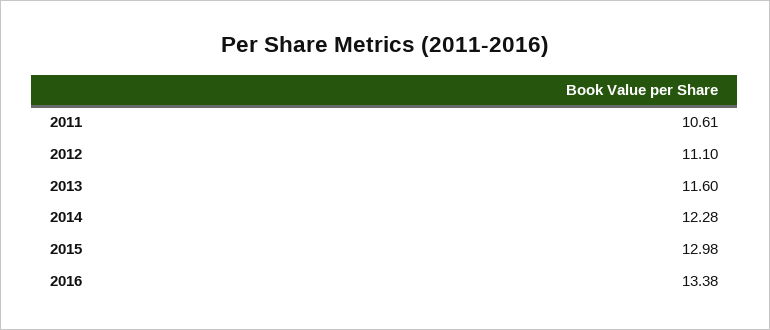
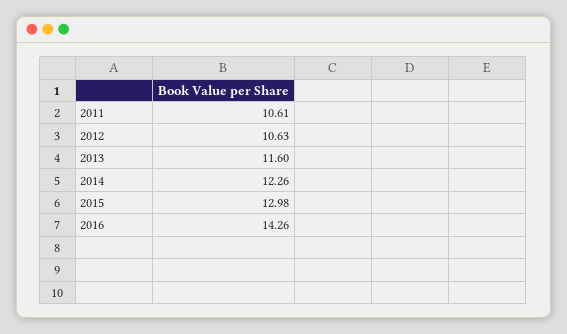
  {
    "2011": 10.61,
-   "2012": 11.1,
+   "2012": 10.63,
    "2013": 11.6,
-   "2014": 12.28,
+   "2014": 12.26,
    "2015": 12.98,
-   "2016": 13.38
+   "2016": 14.26
  }

